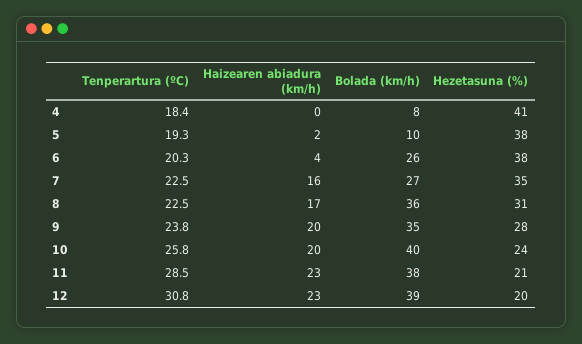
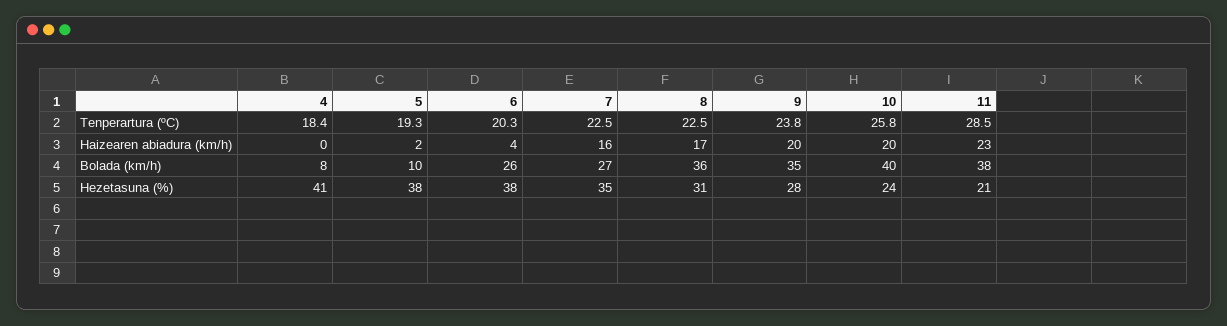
  {
    "Tenperartura (ºC)": {
      "4": 18.4,
      "5": 19.3,
      "6": 20.3,
      "7": 22.5,
      "8": 22.5,
      "9": 23.8,
      "10": 25.8,
-     "11": 28.5,
+     "11": 28.5
-     "12": 30.8
    },
    "Haizearen abiadura (km/h)": {
      "4": 0,
      "5": 2,
      "6": 4,
      "7": 16,
      "8": 17,
      "9": 20,
      "10": 20,
-     "11": 23,
+     "11": 23
-     "12": 23
    },
    "Bolada (km/h)": {
      "4": 8,
      "5": 10,
      "6": 26,
      "7": 27,
      "8": 36,
      "9": 35,
      "10": 40,
-     "11": 38,
+     "11": 38
-     "12": 39
    },
    "Hezetasuna (%)": {
      "4": 41,
      "5": 38,
      "6": 38,
      "7": 35,
      "8": 31,
      "9": 28,
      "10": 24,
-     "11": 21,
+     "11": 21
-     "12": 20
    }
  }

